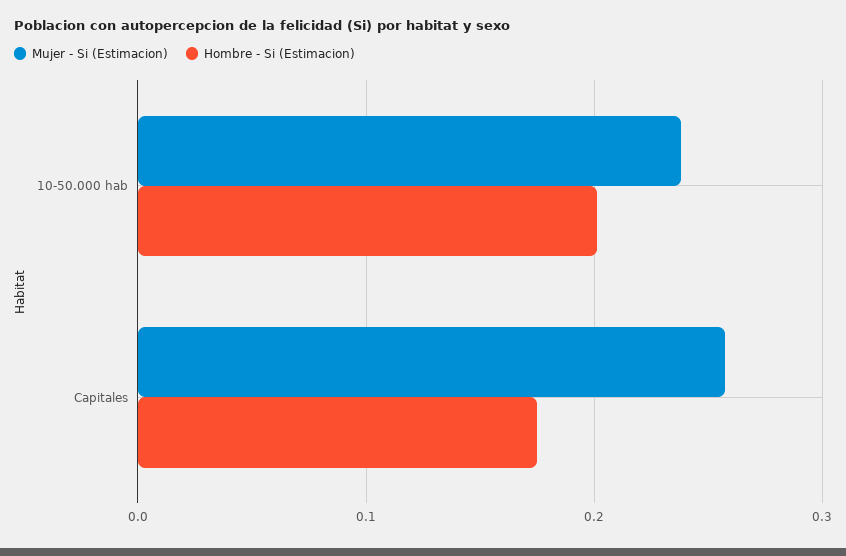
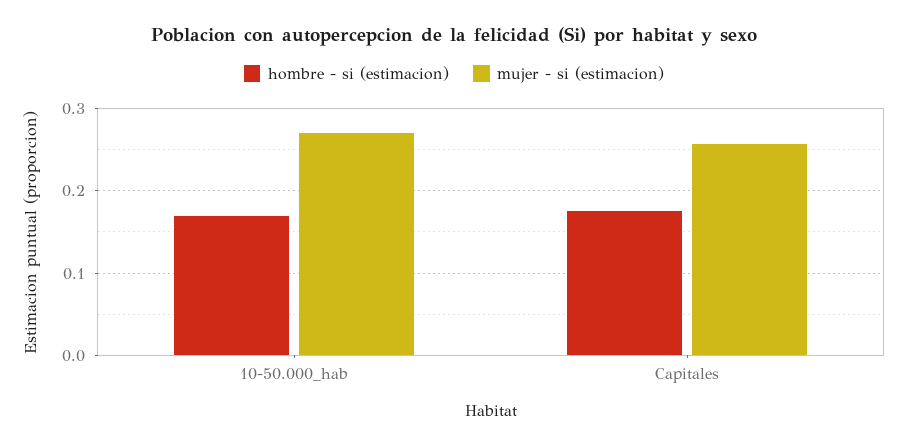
  {
    "Mujer - Si (Estimacion)": {
-     "10-50.000 hab": 0.24,
+     "10-50.000 hab": 0.27,
      "Capitales": 0.26
    },
    "Hombre - Si (Estimacion)": {
-     "10-50.000 hab": 0.2,
+     "10-50.000 hab": 0.17,
      "Capitales": 0.17
    }
  }

